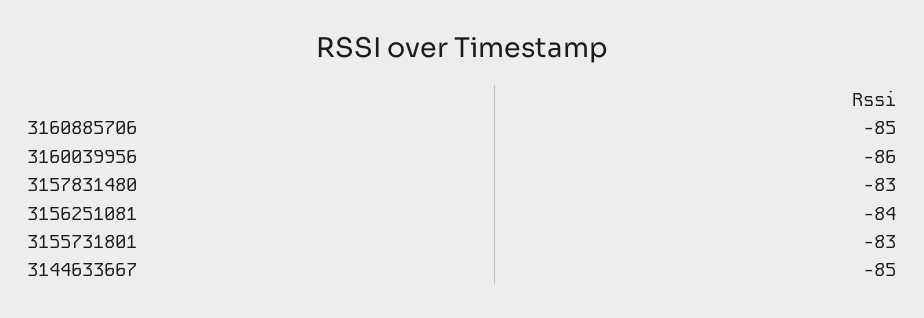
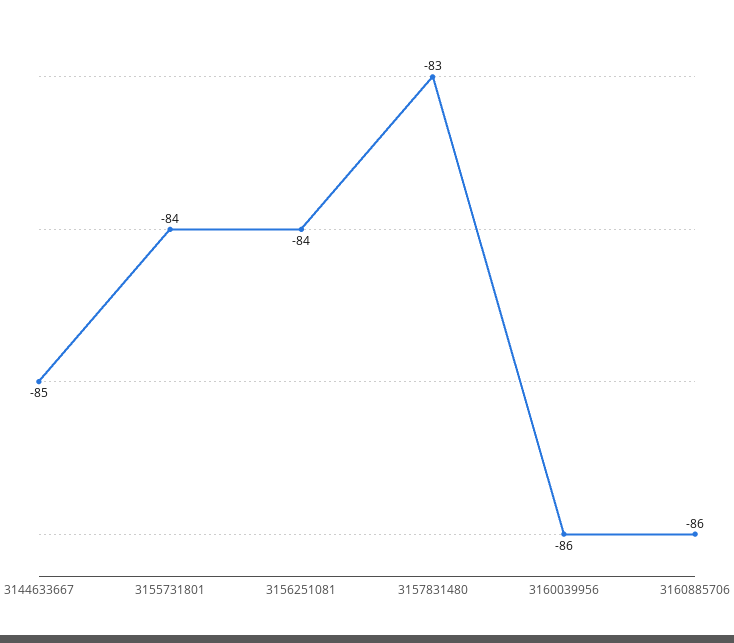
  {
-   "3160885706": -85,
+   "3160885706": -86,
    "3160039956": -86,
    "3157831480": -83,
    "3156251081": -84,
-   "3155731801": -83,
+   "3155731801": -84,
    "3144633667": -85
  }

